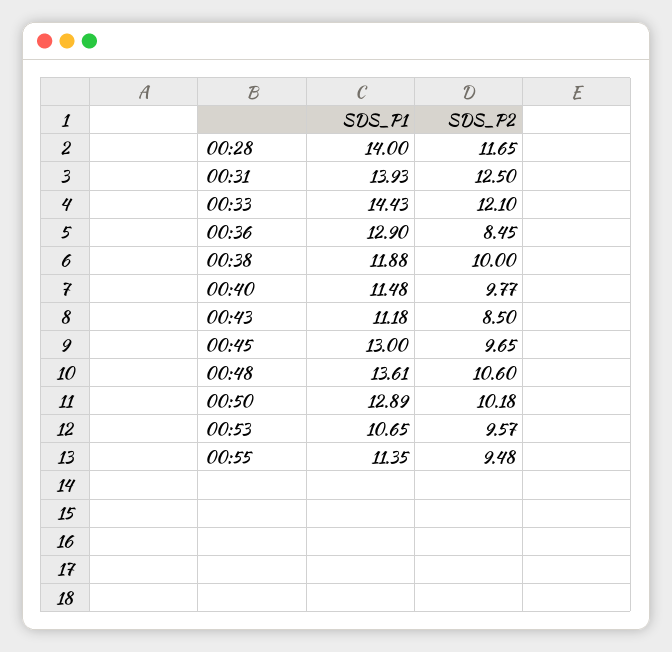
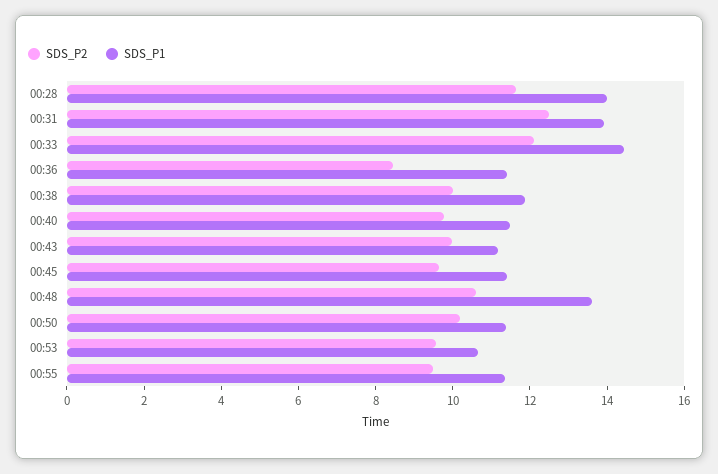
  {
    "SDS_P1": {
      "00:28": 14,
      "00:31": 13.93,
      "00:33": 14.43,
-     "00:36": 12.9,
+     "00:36": 11.5,
      "00:38": 11.88,
      "00:40": 11.48,
      "00:43": 11.18,
-     "00:45": 13,
+     "00:45": 11.5,
      "00:48": 13.61,
-     "00:50": 12.89,
+     "00:50": 11.5,
      "00:53": 10.65,
      "00:55": 11.35
    },
    "SDS_P2": {
      "00:28": 11.65,
      "00:31": 12.5,
      "00:33": 12.1,
      "00:36": 8.45,
      "00:38": 10,
      "00:40": 9.77,
-     "00:43": 8.5,
+     "00:43": 10,
      "00:45": 9.65,
      "00:48": 10.6,
      "00:50": 10.18,
      "00:53": 9.57,
      "00:55": 9.48
    }
  }

